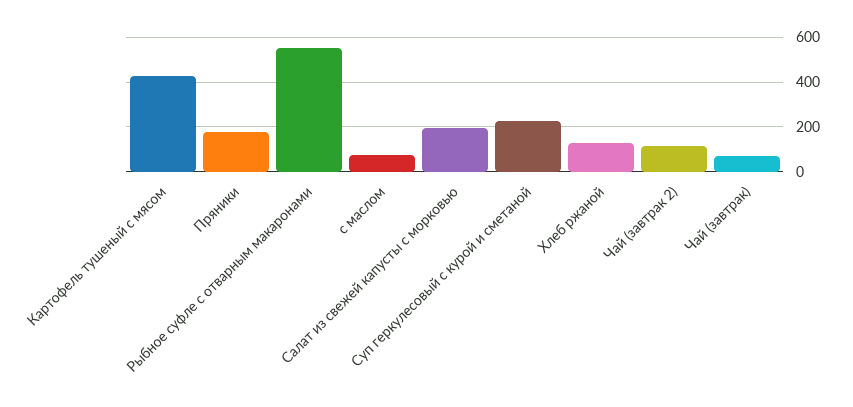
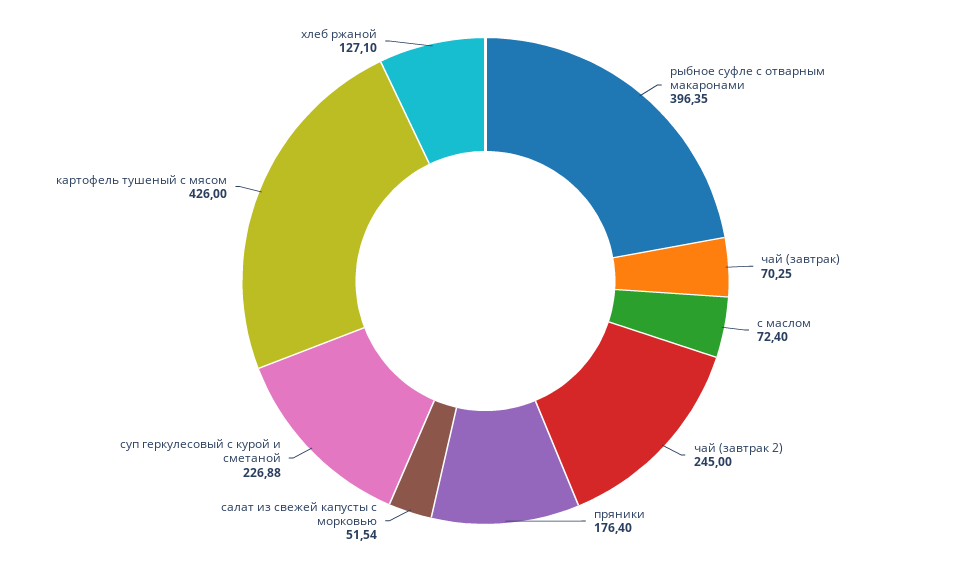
  {
    "Картофель тушеный с мясом": 426,
    "Пряники": 176.4,
-   "Рыбное суфле с отварным макаронами": 550,
+   "Рыбное суфле с отварным макаронами": 396.35,
    "с маслом": 72.4,
-   "Салат из свежей капусты с морковью": 200,
+   "Салат из свежей капусты с морковью": 51.54,
    "Суп геркулесовый с курой и сметаной": 226.88,
    "Хлеб ржаной": 127.1,
-   "Чай (завтрак 2)": 100,
+   "Чай (завтрак 2)": 245,
    "Чай (завтрак)": 70.25
  }

